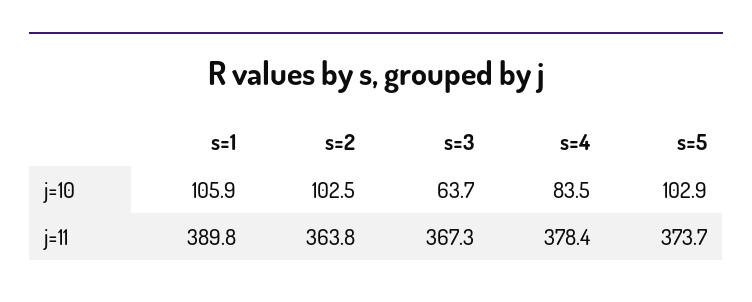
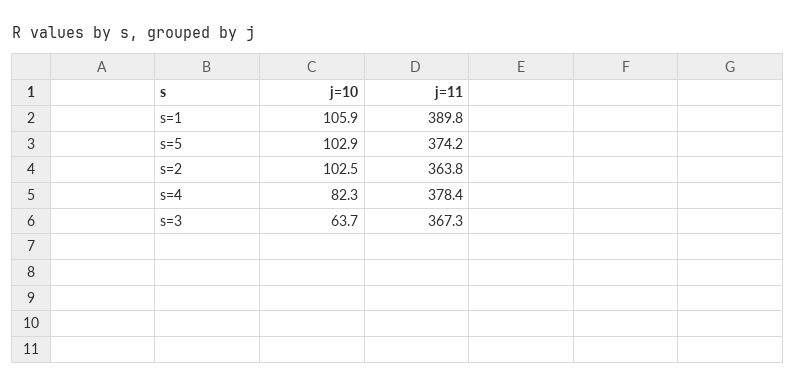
  {
    "s=1": {
      "j=10": 105.9,
      "j=11": 389.8
    },
    "s=2": {
      "j=10": 102.5,
      "j=11": 363.8
    },
    "s=3": {
      "j=10": 63.7,
      "j=11": 367.3
    },
    "s=4": {
-     "j=10": 83.5,
+     "j=10": 82.3,
      "j=11": 378.4
    },
    "s=5": {
      "j=10": 102.9,
-     "j=11": 373.7
+     "j=11": 374.2
    }
  }

